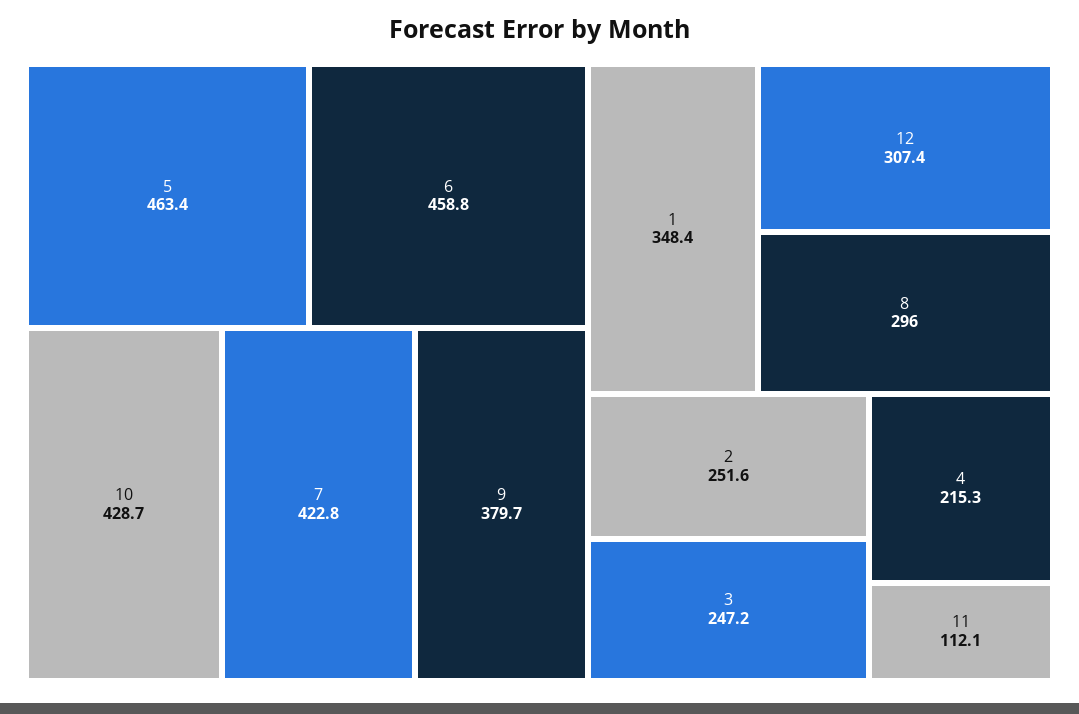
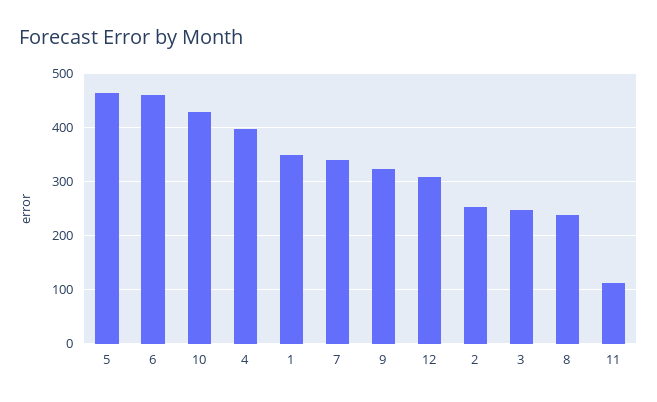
  {
    "5": 463.4,
    "6": 458.8,
    "10": 428.7,
-   "7": 422.8,
+   "7": 340,
-   "9": 379.7,
+   "9": 320,
    "1": 348.4,
    "12": 307.4,
-   "8": 296,
+   "8": 240,
    "2": 251.6,
    "3": 247.2,
-   "4": 215.3,
+   "4": 400,
    "11": 112.1
  }

